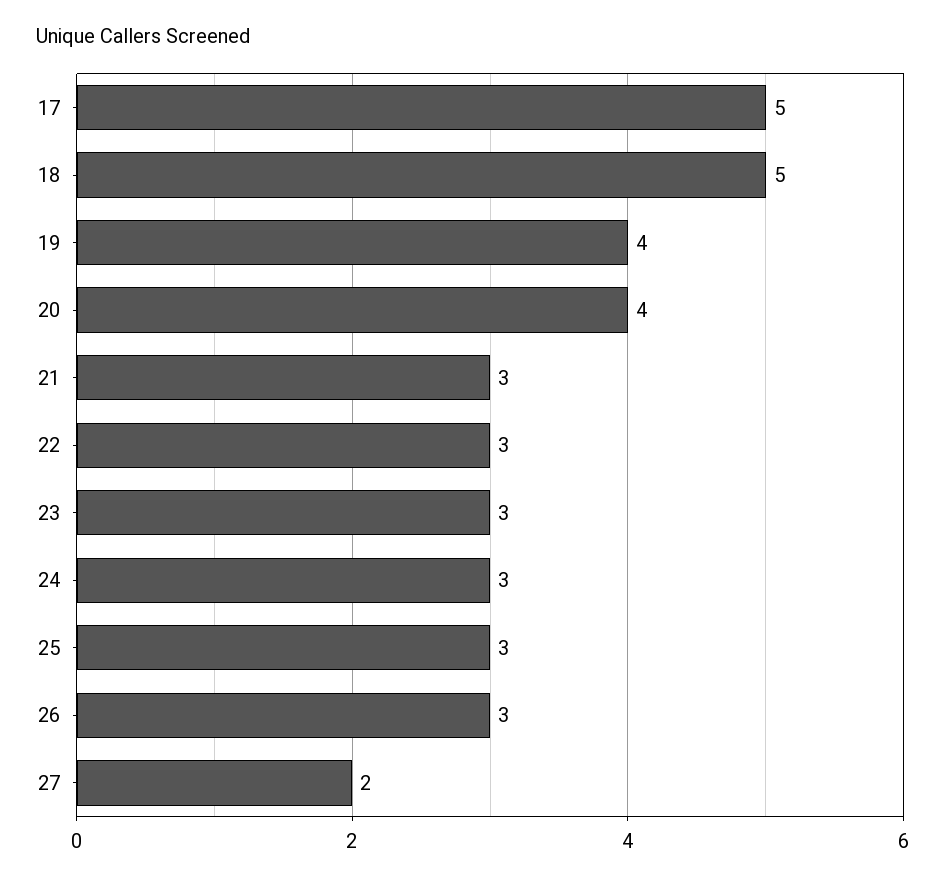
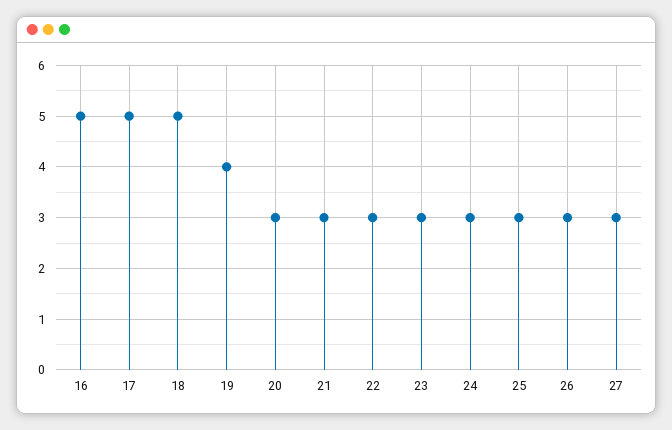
  {
    "17": 5,
    "18": 5,
    "19": 4,
-   "20": 4,
+   "20": 3,
    "21": 3,
    "22": 3,
    "23": 3,
    "24": 3,
    "25": 3,
    "26": 3,
-   "27": 2
+   "27": 3,
+   "16": 5
  }

